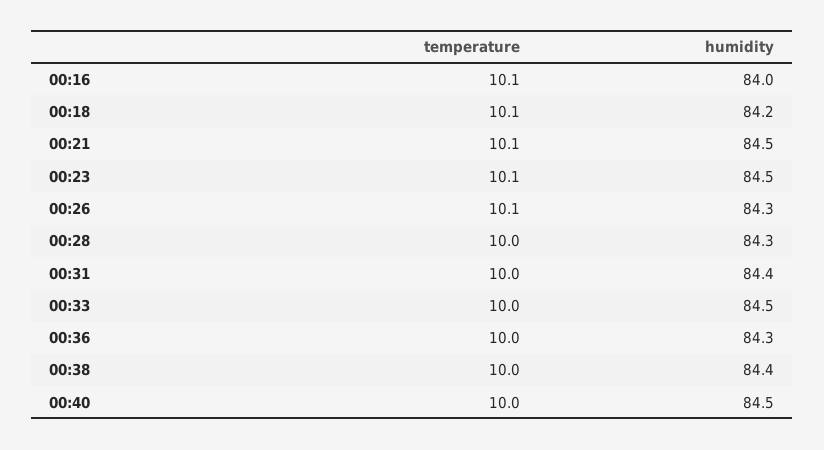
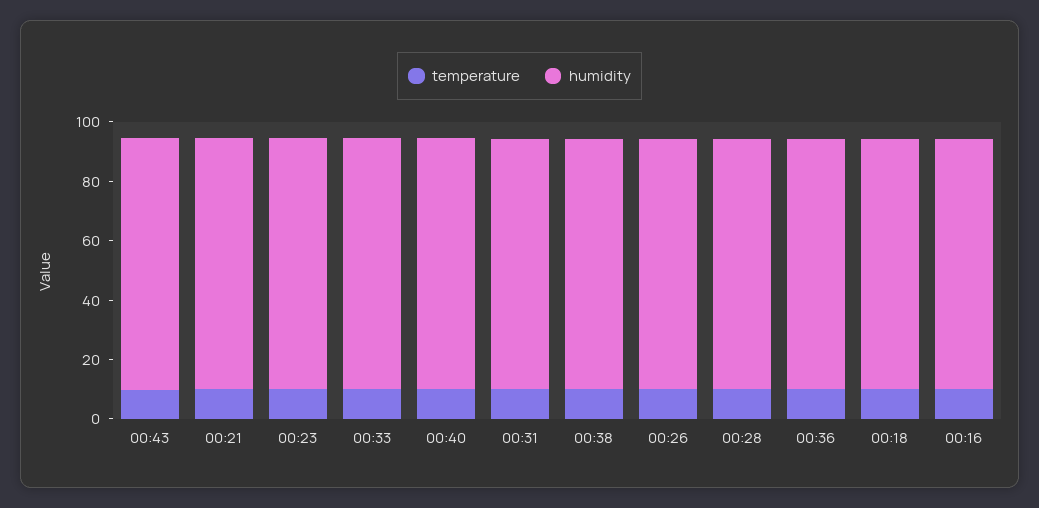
  {
    "temperature": {
      "00:16": 10.1,
      "00:18": 10.1,
      "00:21": 10.1,
      "00:23": 10.1,
      "00:26": 10.1,
      "00:28": 10,
      "00:31": 10,
      "00:33": 10,
      "00:36": 10,
      "00:38": 10,
-     "00:40": 10
+     "00:40": 10,
+     "00:43": 10
    },
    "humidity": {
      "00:16": 84,
      "00:18": 84.2,
      "00:21": 84.5,
      "00:23": 84.5,
      "00:26": 84.3,
      "00:28": 84.3,
      "00:31": 84.4,
      "00:33": 84.5,
      "00:36": 84.3,
      "00:38": 84.4,
-     "00:40": 84.5
+     "00:40": 84.5,
+     "00:43": 85
    }
  }

